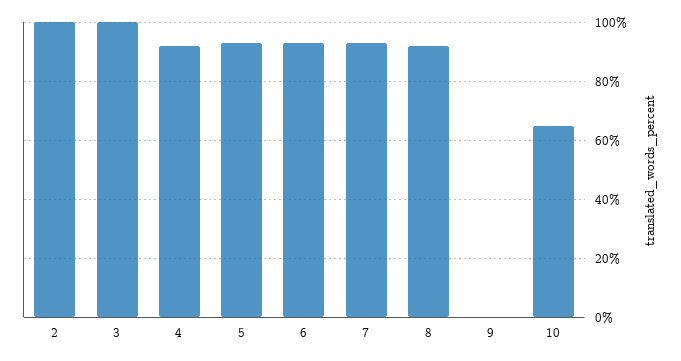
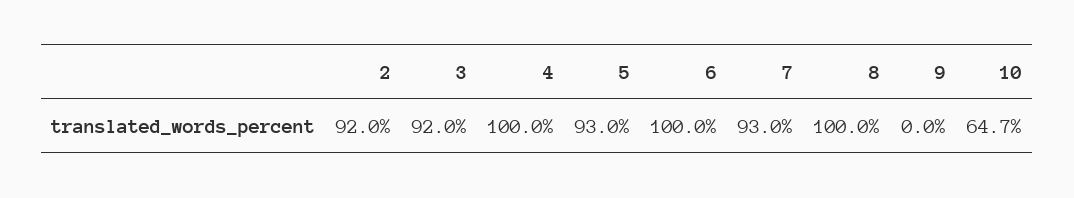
  {
-   "2": 100,
+   "2": 92,
-   "3": 100,
+   "3": 92,
-   "4": 92.5,
+   "4": 100,
    "5": 93,
-   "6": 92.5,
+   "6": 100,
    "7": 93,
-   "8": 92.5,
+   "8": 100,
    "9": 0,
    "10": 64.7
  }

